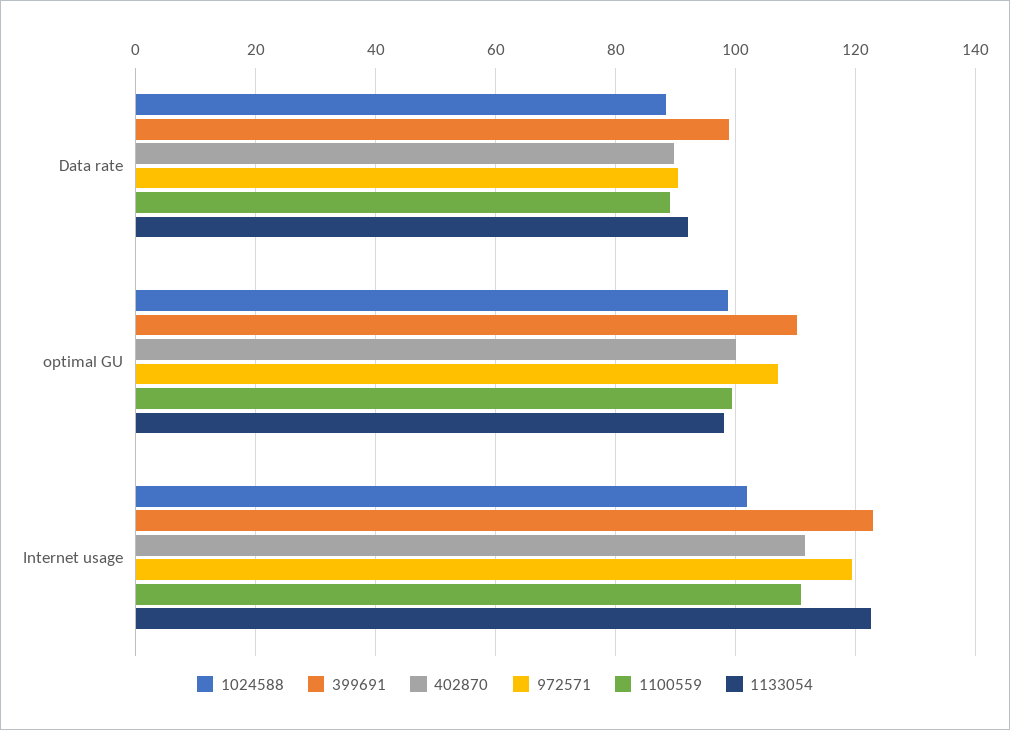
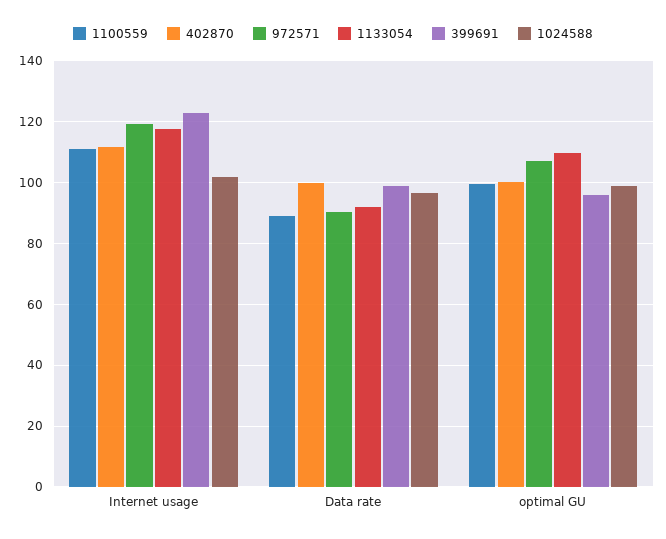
  {
    "1024588": {
-     "Data rate": 88,
+     "Data rate": 96,
      "optimal GU": 98,
      "Internet usage": 102
    },
    "399691": {
      "Data rate": 98,
-     "optimal GU": 110,
+     "optimal GU": 96,
      "Internet usage": 122
    },
    "402870": {
-     "Data rate": 90,
+     "Data rate": 100,
      "optimal GU": 100,
      "Internet usage": 112
    },
    "972571": {
      "Data rate": 90,
      "optimal GU": 108,
      "Internet usage": 120
    },
    "1100559": {
      "Data rate": 90,
      "optimal GU": 100,
      "Internet usage": 110
    },
    "1133054": {
      "Data rate": 92,
-     "optimal GU": 98,
+     "optimal GU": 110,
-     "Internet usage": 122
+     "Internet usage": 118
    }
  }

